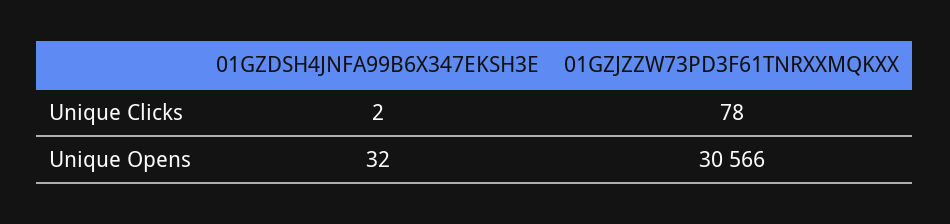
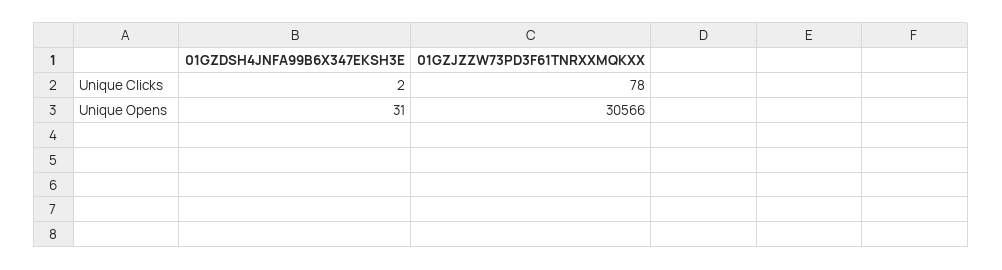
  {
    "01GZDSH4JNFA99B6X347EKSH3E": {
      "Unique Clicks": 2,
-     "Unique Opens": 32
+     "Unique Opens": 31
    },
    "01GZJZZW73PD3F61TNRXXMQKXX": {
      "Unique Clicks": 78,
      "Unique Opens": 30566
    }
  }

